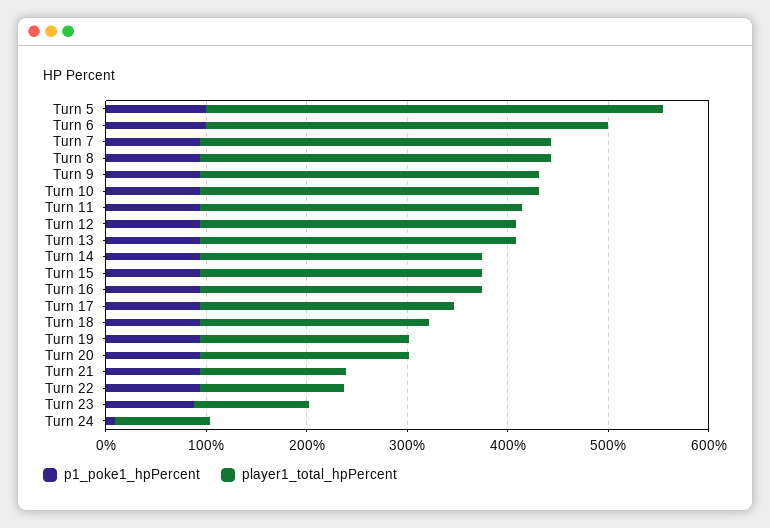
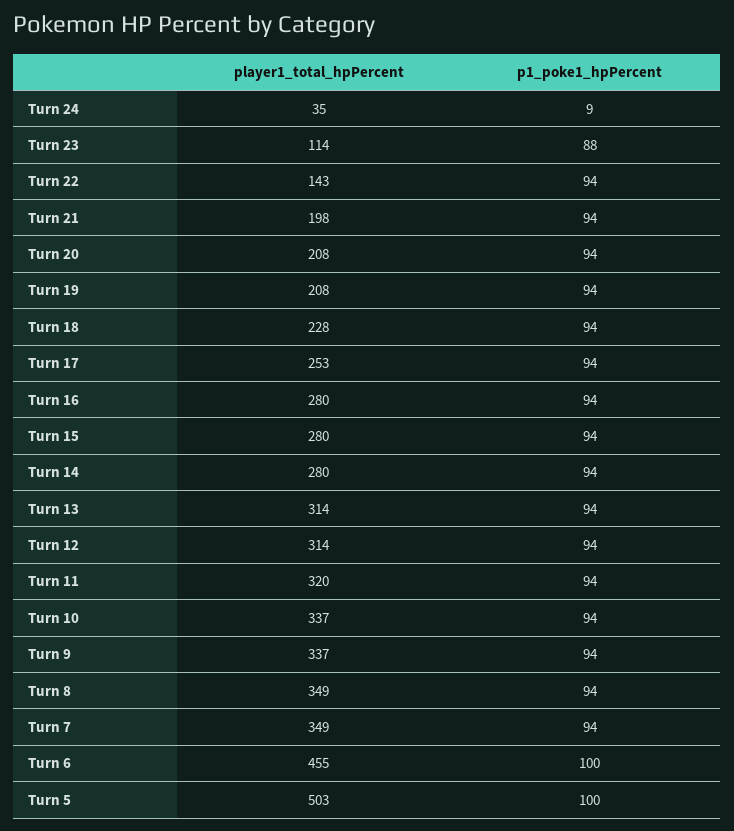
  {
    "p1_poke1_hpPercent": {
      "Turn 5": 100,
      "Turn 6": 100,
      "Turn 7": 94,
      "Turn 8": 94,
      "Turn 9": 94,
      "Turn 10": 94,
      "Turn 11": 94,
      "Turn 12": 94,
      "Turn 13": 94,
      "Turn 14": 94,
      "Turn 15": 94,
      "Turn 16": 94,
      "Turn 17": 94,
      "Turn 18": 94,
      "Turn 19": 94,
      "Turn 20": 94,
      "Turn 21": 94,
      "Turn 22": 94,
      "Turn 23": 88,
      "Turn 24": 9
    },
    "player1_total_hpPercent": {
-     "Turn 5": 460,
+     "Turn 5": 503,
-     "Turn 6": 400,
+     "Turn 6": 455,
      "Turn 7": 349,
      "Turn 8": 349,
      "Turn 9": 337,
      "Turn 10": 337,
      "Turn 11": 320,
      "Turn 12": 314,
      "Turn 13": 314,
      "Turn 14": 280,
      "Turn 15": 280,
      "Turn 16": 280,
      "Turn 17": 253,
      "Turn 18": 228,
      "Turn 19": 208,
      "Turn 20": 208,
-     "Turn 21": 140,
+     "Turn 21": 198,
      "Turn 22": 143,
      "Turn 23": 114,
-     "Turn 24": 100
+     "Turn 24": 35
    }
  }

